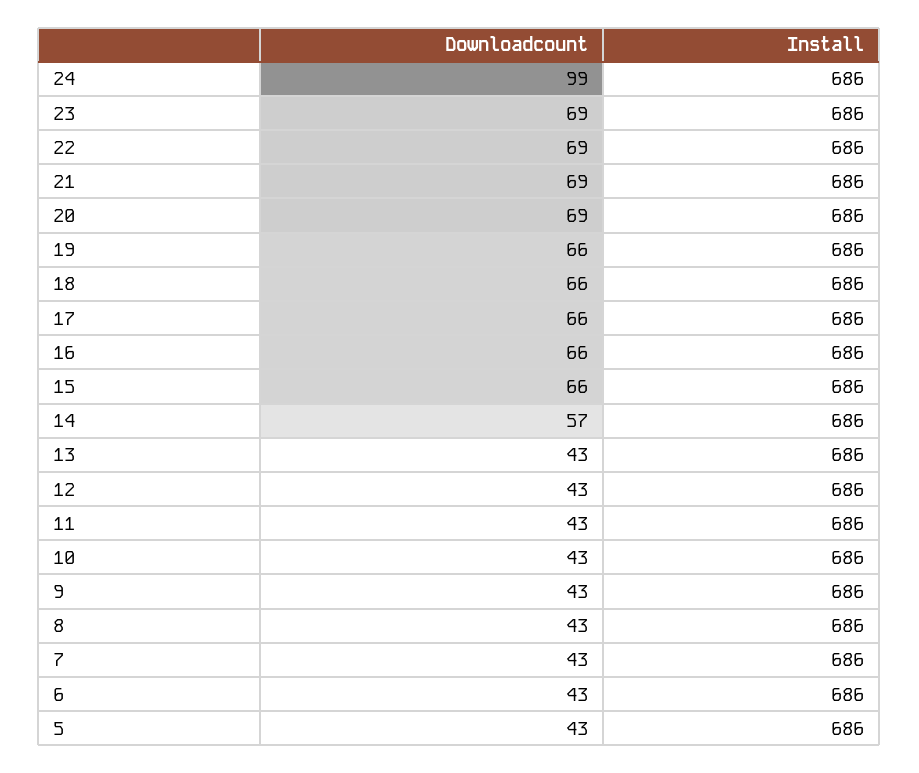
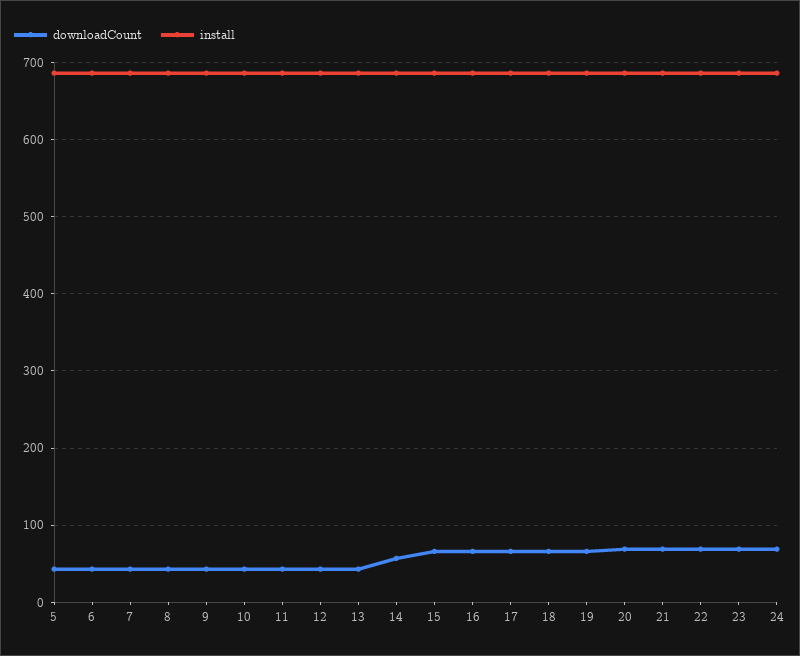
  {
    "Downloadcount": {
-     "24": 99,
+     "24": 70,
      "23": 69,
      "22": 69,
      "21": 69,
      "20": 69,
      "19": 66,
      "18": 66,
      "17": 66,
      "16": 66,
      "15": 66,
      "14": 57,
      "13": 43,
      "12": 43,
      "11": 43,
      "10": 43,
      "9": 43,
      "8": 43,
      "7": 43,
      "6": 43,
      "5": 43
    },
    "Install": {
      "24": 686,
      "23": 686,
      "22": 686,
      "21": 686,
      "20": 686,
      "19": 686,
      "18": 686,
      "17": 686,
      "16": 686,
      "15": 686,
      "14": 686,
      "13": 686,
      "12": 686,
      "11": 686,
      "10": 686,
      "9": 686,
      "8": 686,
      "7": 686,
      "6": 686,
      "5": 686
    }
  }

